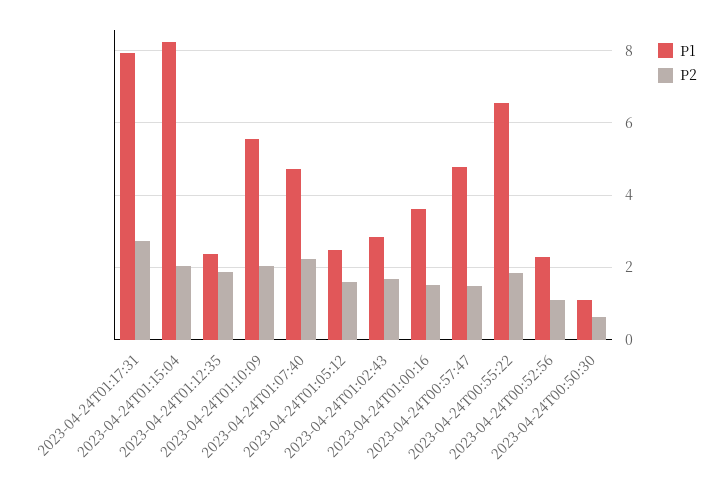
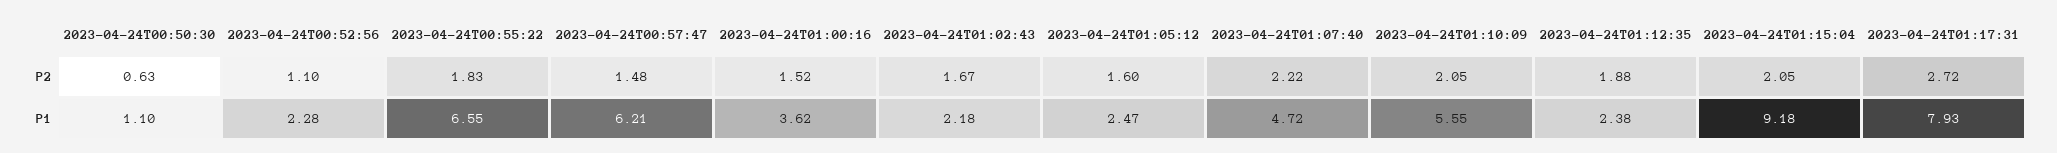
  {
    "P1": {
      "2023-04-24T01:17:31": 7.93,
-     "2023-04-24T01:15:04": 8.2,
+     "2023-04-24T01:15:04": 9.18,
      "2023-04-24T01:12:35": 2.38,
      "2023-04-24T01:10:09": 5.55,
      "2023-04-24T01:07:40": 4.72,
      "2023-04-24T01:05:12": 2.47,
-     "2023-04-24T01:02:43": 2.8,
+     "2023-04-24T01:02:43": 2.18,
      "2023-04-24T01:00:16": 3.62,
-     "2023-04-24T00:57:47": 4.8,
+     "2023-04-24T00:57:47": 6.21,
      "2023-04-24T00:55:22": 6.55,
      "2023-04-24T00:52:56": 2.28,
      "2023-04-24T00:50:30": 1.1
    },
    "P2": {
      "2023-04-24T01:17:31": 2.72,
      "2023-04-24T01:15:04": 2.05,
      "2023-04-24T01:12:35": 1.88,
      "2023-04-24T01:10:09": 2.05,
      "2023-04-24T01:07:40": 2.22,
      "2023-04-24T01:05:12": 1.6,
      "2023-04-24T01:02:43": 1.67,
      "2023-04-24T01:00:16": 1.52,
      "2023-04-24T00:57:47": 1.48,
      "2023-04-24T00:55:22": 1.83,
      "2023-04-24T00:52:56": 1.1,
      "2023-04-24T00:50:30": 0.63
    }
  }

